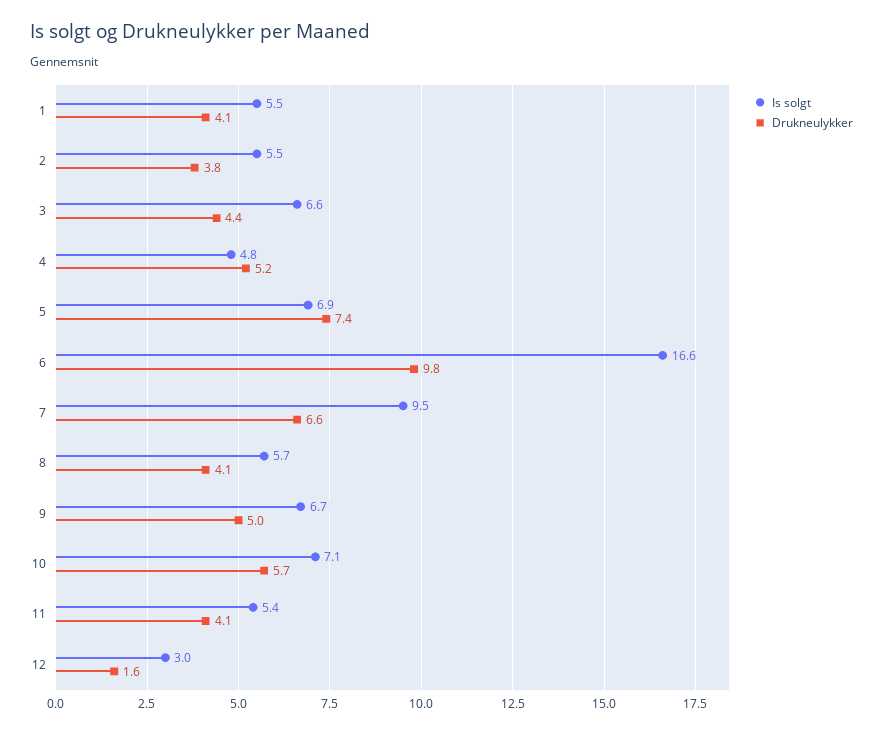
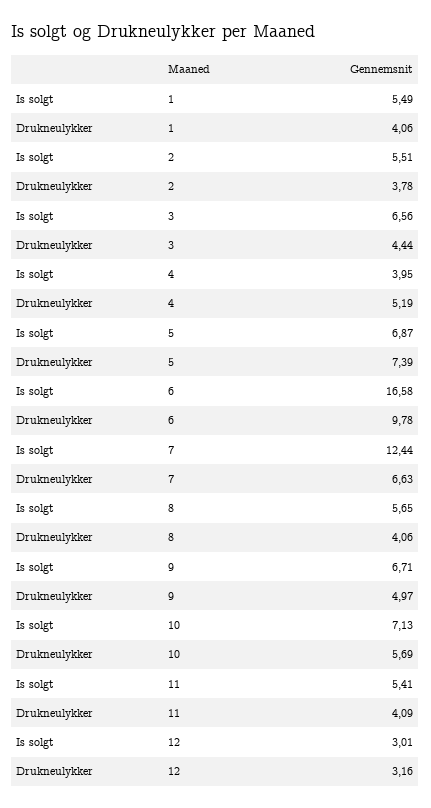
  {
    "Is solgt": {
      "1": 5.49,
      "2": 5.51,
      "3": 6.56,
-     "4": 4.8,
+     "4": 3.95,
      "5": 6.87,
      "6": 16.58,
-     "7": 9.5,
+     "7": 12.44,
      "8": 5.65,
      "9": 6.71,
      "10": 7.13,
      "11": 5.41,
      "12": 3.01
    },
    "Drukneulykker": {
      "1": 4.06,
      "2": 3.78,
      "3": 4.44,
      "4": 5.19,
      "5": 7.39,
      "6": 9.78,
      "7": 6.63,
      "8": 4.06,
      "9": 4.97,
      "10": 5.69,
      "11": 4.09,
-     "12": 1.6
+     "12": 3.16
    }
  }

